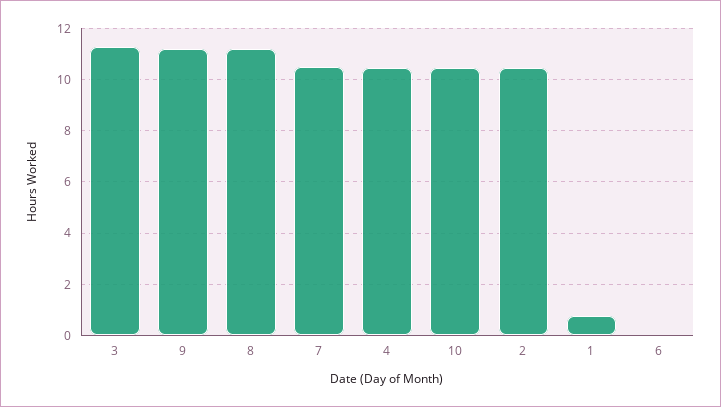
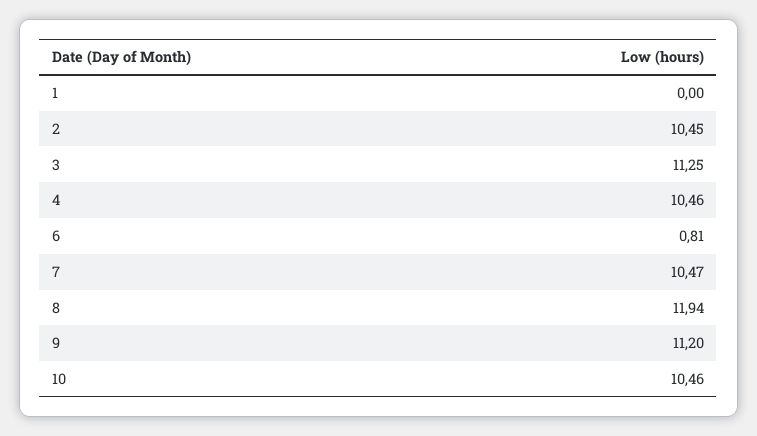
  {
    "3": 11.25,
    "9": 11.2,
-   "8": 11.25,
+   "8": 11.94,
    "7": 10.47,
    "4": 10.46,
    "10": 10.46,
    "2": 10.45,
-   "1": 0.75,
+   "1": 0,
-   "6": 0
+   "6": 0.81
  }

